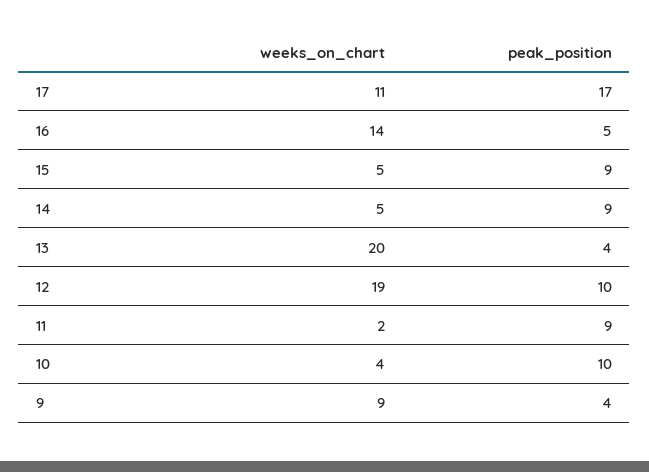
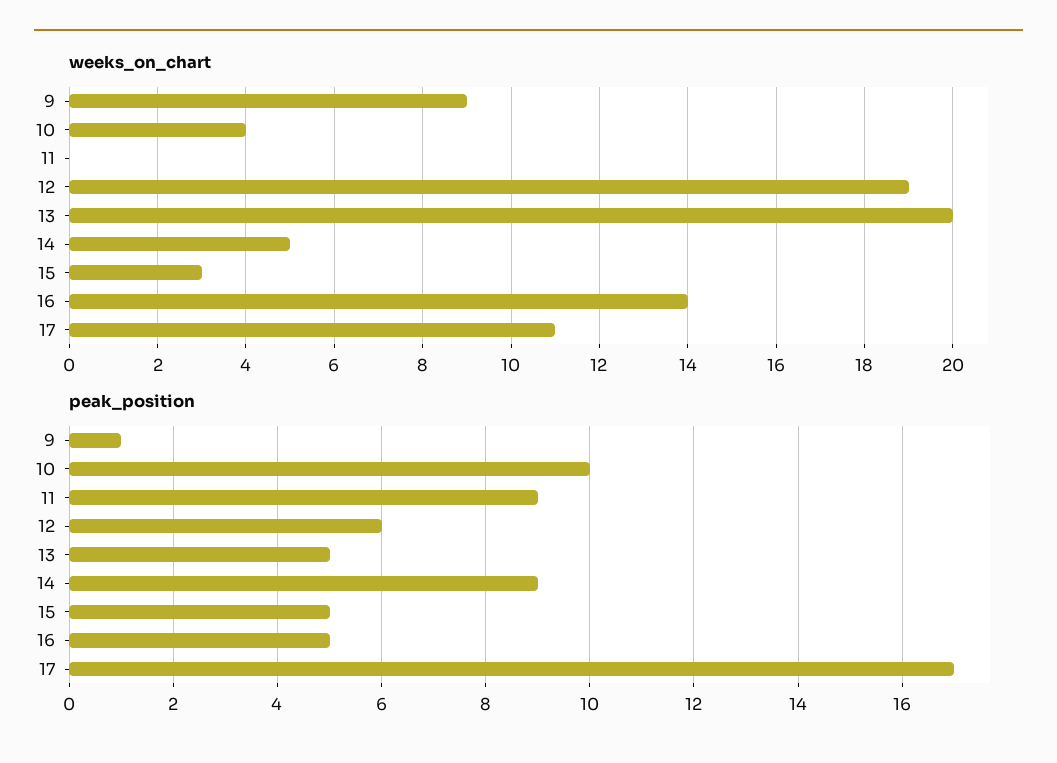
  {
    "weeks_on_chart": {
      "17": 11,
      "16": 14,
-     "15": 5,
+     "15": 3,
      "14": 5,
      "13": 20,
      "12": 19,
-     "11": 2,
+     "11": 0,
      "10": 4,
      "9": 9
    },
    "peak_position": {
      "17": 17,
      "16": 5,
-     "15": 9,
+     "15": 5,
      "14": 9,
-     "13": 4,
+     "13": 5,
-     "12": 10,
+     "12": 6,
      "11": 9,
      "10": 10,
-     "9": 4
+     "9": 1
    }
  }

